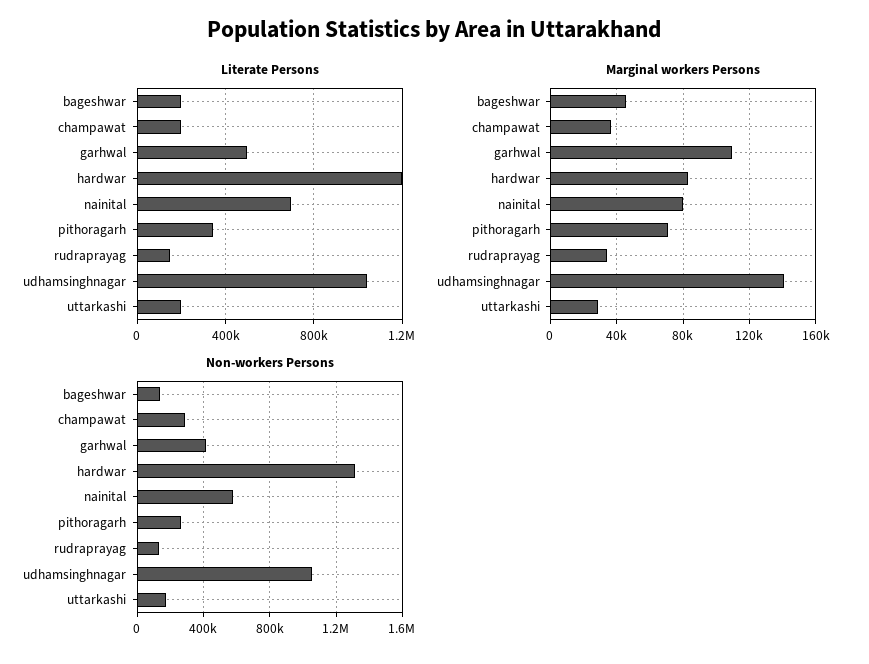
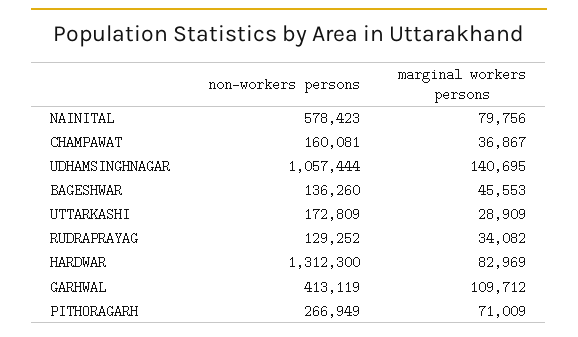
  {
-   "Literate Persons": {
-     "bageshwar": 200000,
-     "champawat": 200000,
-     "garhwal": 500000,
-     "hardwar": 1200000,
-     "nainital": 700000,
-     "pithoragarh": 350000,
-     "rudraprayag": 150000,
-     "udhamsinghnagar": 1050000,
-     "uttarkashi": 200000
-   },
    "Marginal workers Persons": {
      "bageshwar": 45553,
      "champawat": 36867,
      "garhwal": 109712,
      "hardwar": 82969,
      "nainital": 79756,
      "pithoragarh": 71009,
      "rudraprayag": 34082,
      "udhamsinghnagar": 140695,
      "uttarkashi": 28909
    },
    "Non-workers Persons": {
      "bageshwar": 136260,
-     "champawat": 300000,
+     "champawat": 160081,
      "garhwal": 413119,
      "hardwar": 1312300,
      "nainital": 578423,
      "pithoragarh": 266949,
      "rudraprayag": 129252,
      "udhamsinghnagar": 1057444,
      "uttarkashi": 172809
    }
  }

